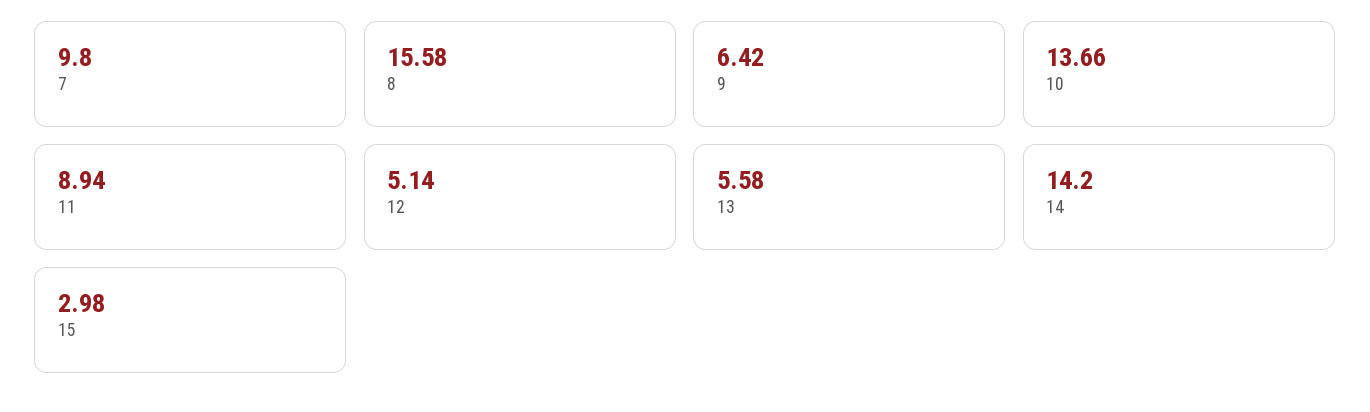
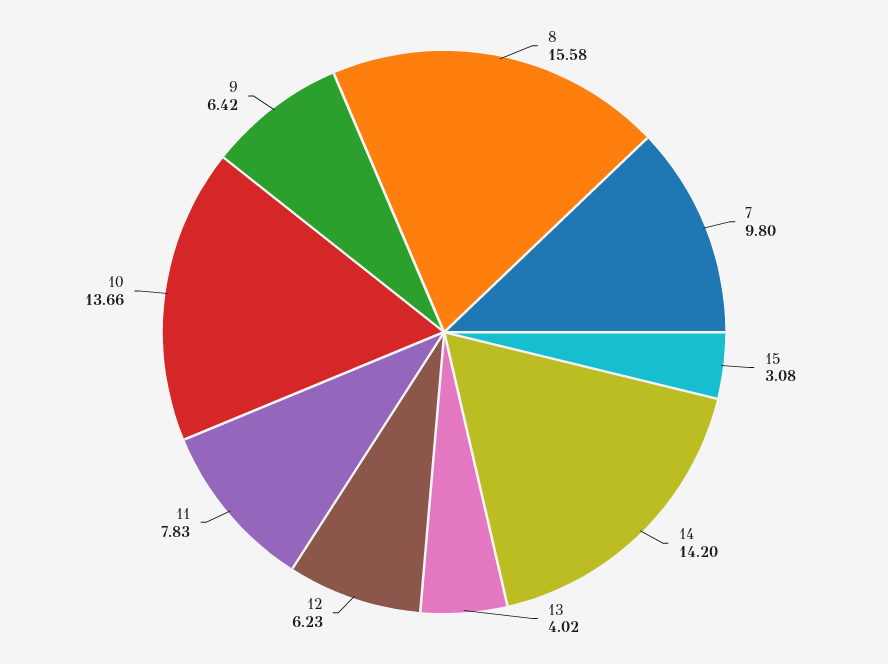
  {
    "7": 9.8,
    "8": 15.58,
    "9": 6.42,
    "10": 13.66,
-   "11": 8.94,
+   "11": 7.83,
-   "12": 5.14,
+   "12": 6.23,
-   "13": 5.58,
+   "13": 4.02,
    "14": 14.2,
-   "15": 2.98
+   "15": 3.08
  }

